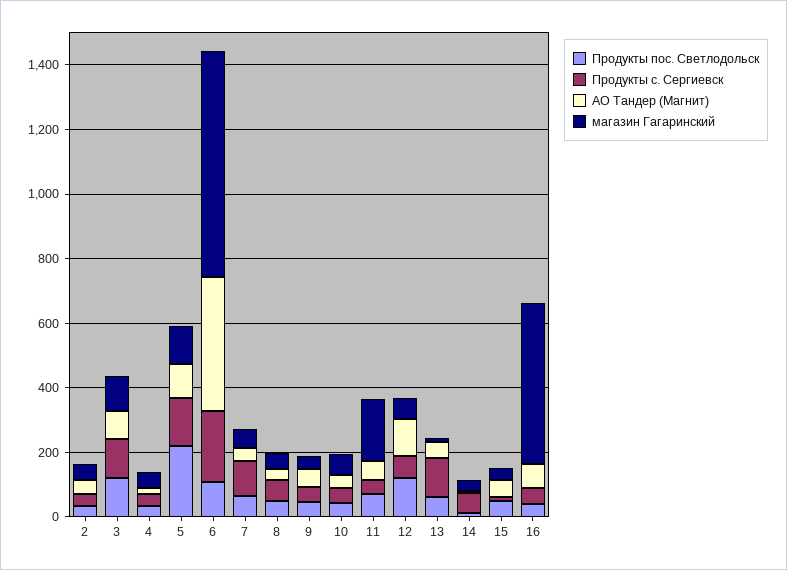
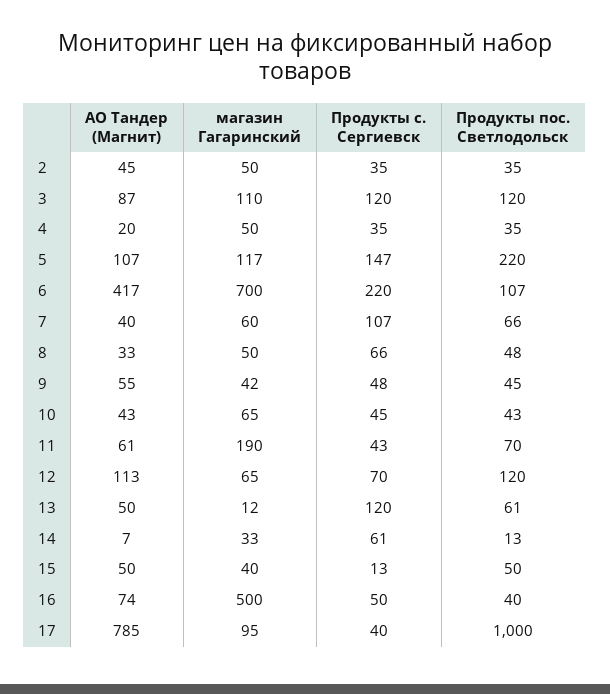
  {
    "Продукты пос. Светлодольск": {
      "2": 35,
      "3": 120,
      "4": 35,
      "5": 220,
      "6": 107,
      "7": 66,
      "8": 48,
      "9": 45,
      "10": 43,
      "11": 70,
      "12": 120,
      "13": 61,
      "14": 13,
      "15": 50,
-     "16": 40
+     "16": 40,
+     "17": 1000
    },
    "Продукты с. Сергиевск": {
      "2": 35,
      "3": 120,
      "4": 35,
      "5": 147,
      "6": 220,
      "7": 107,
      "8": 66,
      "9": 48,
      "10": 45,
      "11": 43,
      "12": 70,
      "13": 120,
      "14": 61,
      "15": 13,
-     "16": 50
+     "16": 50,
+     "17": 40
    },
    "АО Тандер (Магнит)": {
      "2": 45,
      "3": 87,
      "4": 20,
      "5": 107,
      "6": 417,
      "7": 40,
      "8": 33,
      "9": 55,
      "10": 43,
      "11": 61,
      "12": 113,
      "13": 50,
      "14": 7,
      "15": 50,
-     "16": 74
+     "16": 74,
+     "17": 785
    },
    "магазин Гагаринский": {
      "2": 50,
      "3": 110,
      "4": 50,
      "5": 117,
      "6": 700,
      "7": 60,
      "8": 50,
      "9": 42,
      "10": 65,
      "11": 190,
      "12": 65,
      "13": 12,
      "14": 33,
      "15": 40,
-     "16": 500
+     "16": 500,
+     "17": 95
    }
  }

